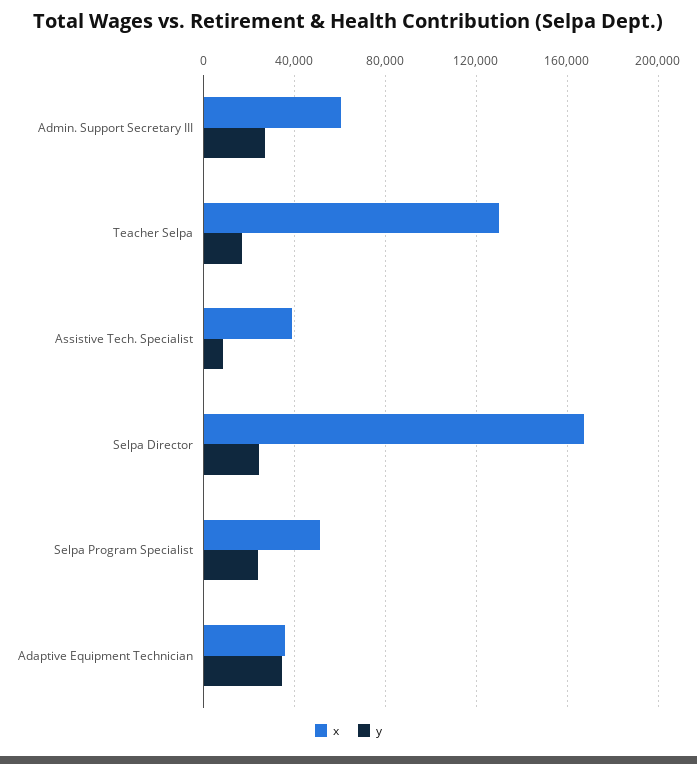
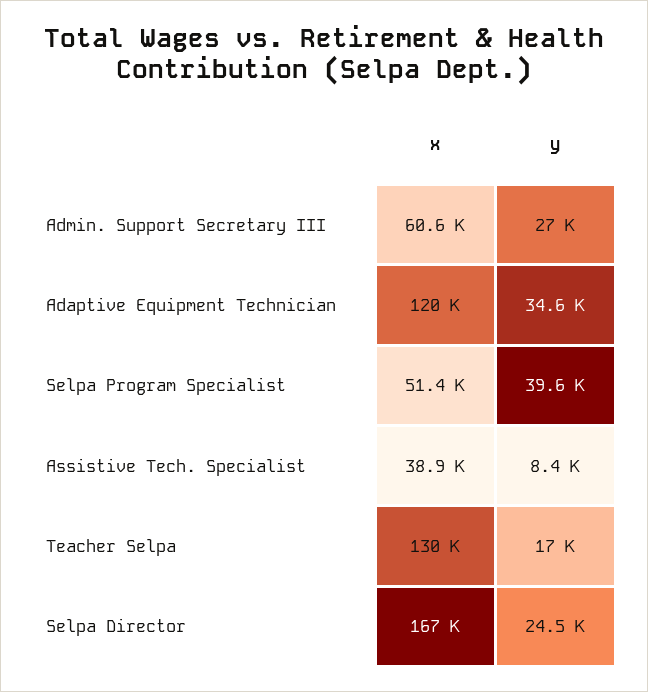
  {
    "x": {
      "Admin. Support Secretary III": 60600,
      "Teacher Selpa": 130000,
      "Assistive Tech. Specialist": 38900,
      "Selpa Director": 167000,
      "Selpa Program Specialist": 51400,
-     "Adaptive Equipment Technician": 35000
+     "Adaptive Equipment Technician": 120000
    },
    "y": {
      "Admin. Support Secretary III": 27000,
      "Teacher Selpa": 17000,
      "Assistive Tech. Specialist": 8400,
      "Selpa Director": 24500,
-     "Selpa Program Specialist": 25000,
+     "Selpa Program Specialist": 39600,
      "Adaptive Equipment Technician": 34600
    }
  }

